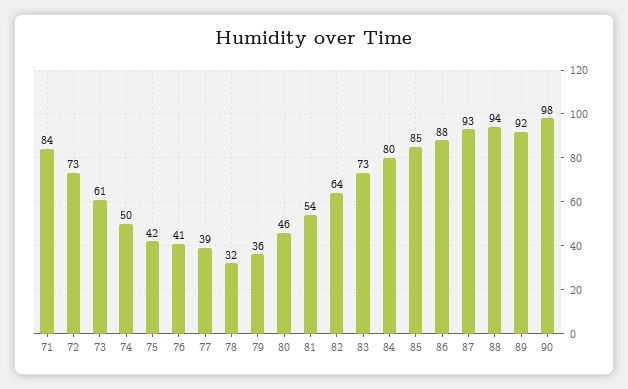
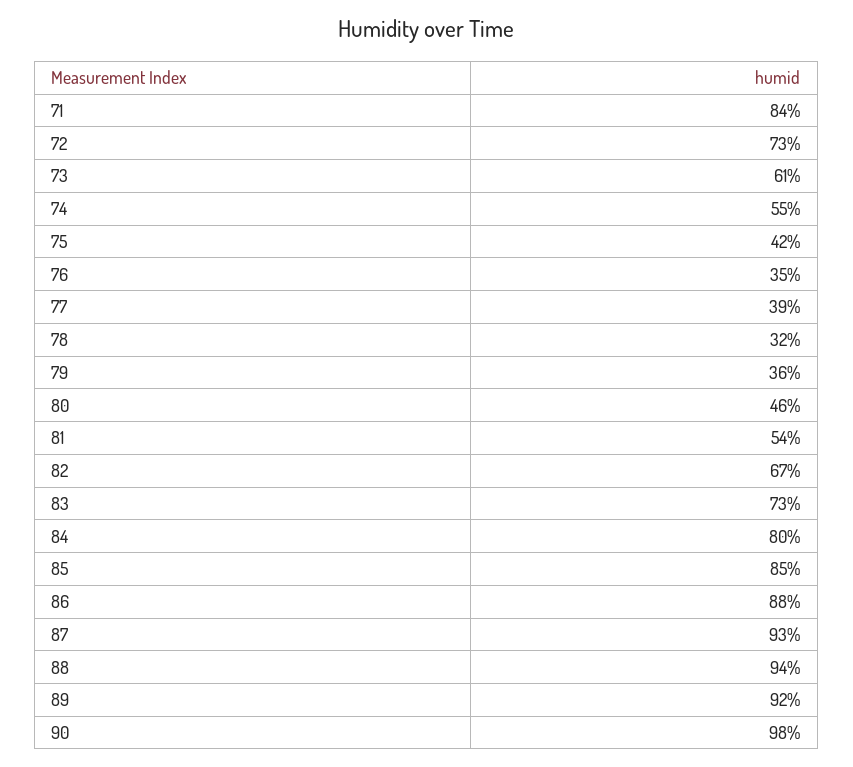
  {
    "71": 84,
    "72": 73,
    "73": 61,
-   "74": 50,
+   "74": 55,
    "75": 42,
-   "76": 41,
+   "76": 35,
    "77": 39,
    "78": 32,
    "79": 36,
    "80": 46,
    "81": 54,
-   "82": 64,
+   "82": 67,
    "83": 73,
    "84": 80,
    "85": 85,
    "86": 88,
    "87": 93,
    "88": 94,
    "89": 92,
    "90": 98
  }

